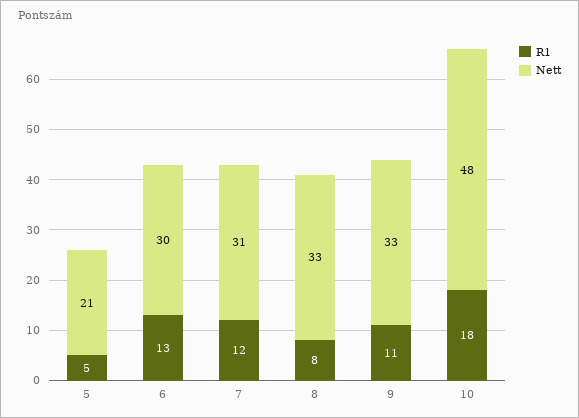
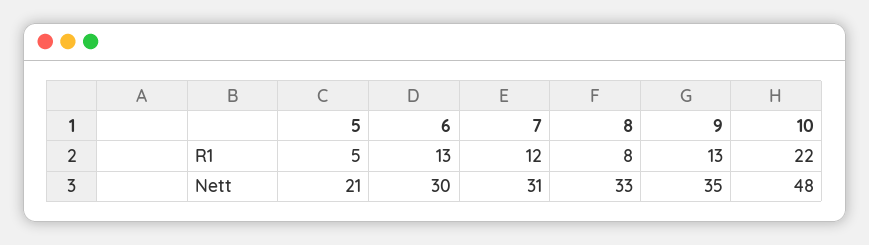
  {
    "R1": {
      "5": 5,
      "6": 13,
      "7": 12,
      "8": 8,
-     "9": 11,
+     "9": 13,
-     "10": 18
+     "10": 22
    },
    "Nett": {
      "5": 21,
      "6": 30,
      "7": 31,
      "8": 33,
-     "9": 33,
+     "9": 35,
      "10": 48
    }
  }

